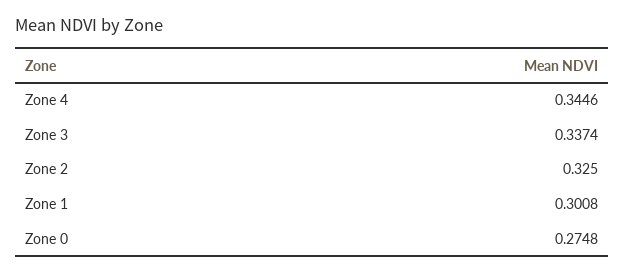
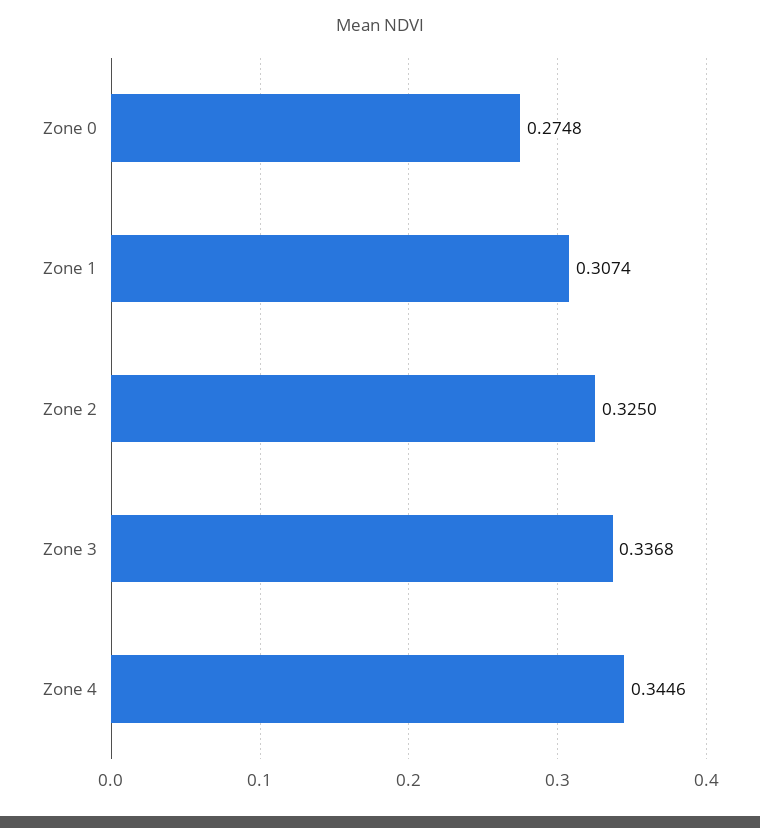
  {
    "Zone 4": 0.3446,
-   "Zone 3": 0.3374,
+   "Zone 3": 0.3368,
    "Zone 2": 0.325,
-   "Zone 1": 0.3008,
+   "Zone 1": 0.3074,
    "Zone 0": 0.2748
  }

